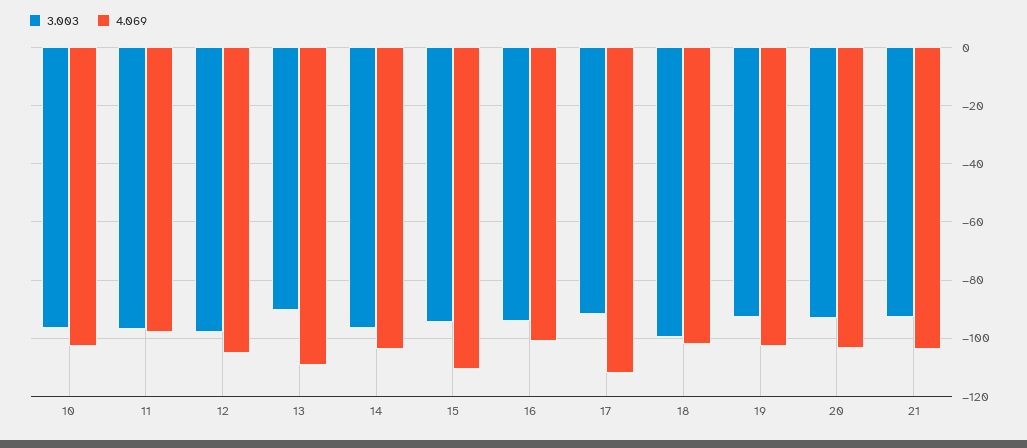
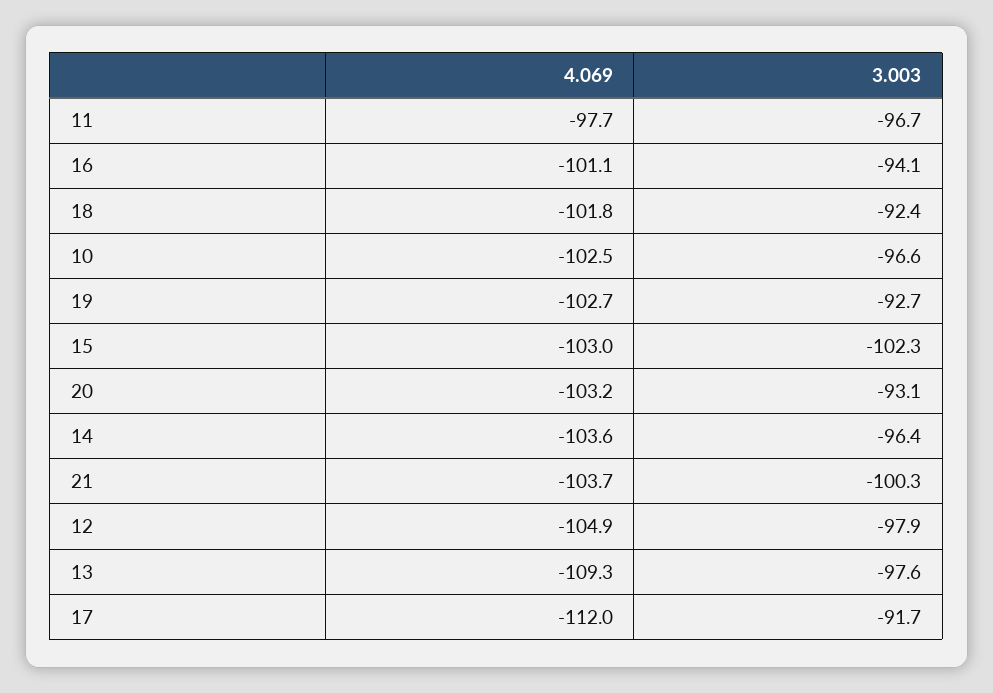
  {
    "3.003": {
      "10": -96.6,
      "11": -96.7,
      "12": -97.9,
-     "13": -90,
+     "13": -97.6,
      "14": -96.4,
-     "15": -95,
+     "15": -102.3,
      "16": -94.1,
      "17": -91.7,
-     "18": -100,
+     "18": -92.4,
      "19": -92.7,
      "20": -93.1,
-     "21": -92.5
+     "21": -100.3
    },
    "4.069": {
      "10": -102.5,
      "11": -97.7,
      "12": -104.9,
      "13": -109.3,
      "14": -103.6,
-     "15": -110,
+     "15": -103,
      "16": -101.1,
      "17": -112,
      "18": -101.8,
      "19": -102.7,
      "20": -103.2,
      "21": -103.7
    }
  }

